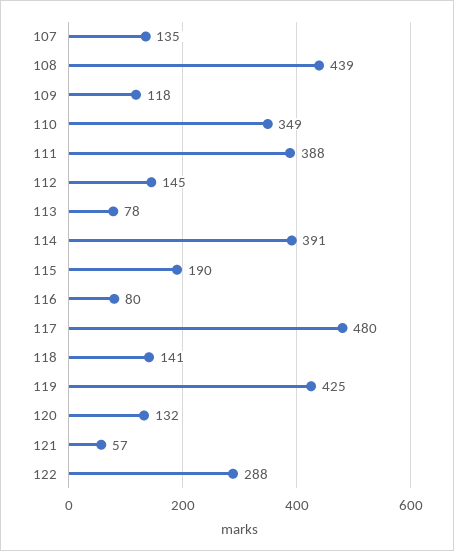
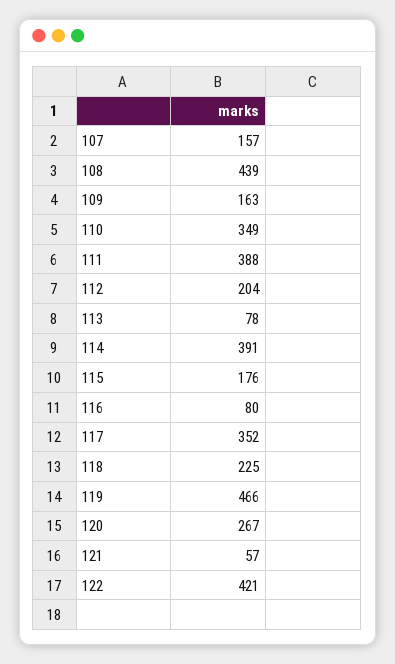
  {
-   "107": 135,
+   "107": 157,
    "108": 439,
-   "109": 118,
+   "109": 163,
    "110": 349,
    "111": 388,
-   "112": 145,
+   "112": 204,
    "113": 78,
    "114": 391,
-   "115": 190,
+   "115": 176,
    "116": 80,
-   "117": 480,
+   "117": 352,
-   "118": 141,
+   "118": 225,
-   "119": 425,
+   "119": 466,
-   "120": 132,
+   "120": 267,
    "121": 57,
-   "122": 288
+   "122": 421
  }

